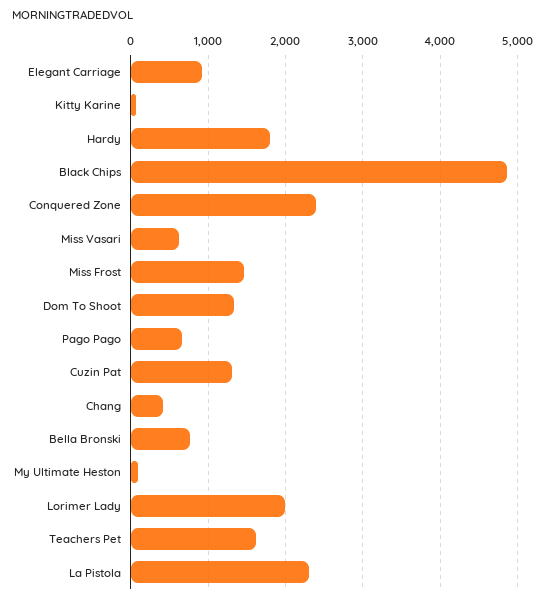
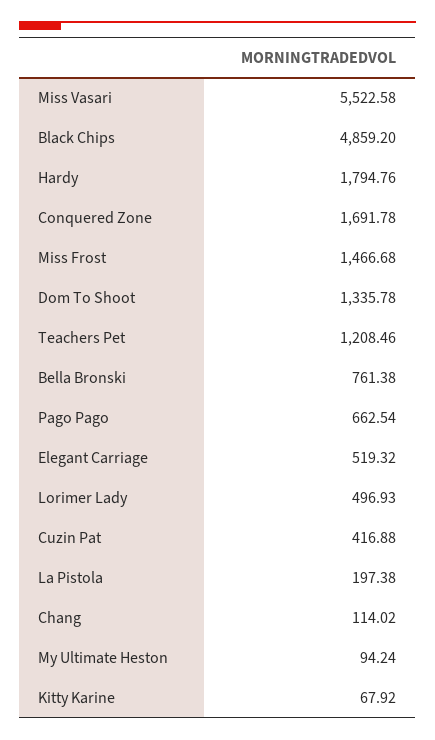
  {
-   "Elegant Carriage": 900,
+   "Elegant Carriage": 519.32,
    "Kitty Karine": 67.92,
    "Hardy": 1794.76,
    "Black Chips": 4859.2,
-   "Conquered Zone": 2400,
+   "Conquered Zone": 1691.78,
-   "Miss Vasari": 600,
+   "Miss Vasari": 5522.58,
    "Miss Frost": 1466.68,
    "Dom To Shoot": 1335.78,
    "Pago Pago": 662.54,
-   "Cuzin Pat": 1300,
+   "Cuzin Pat": 416.88,
-   "Chang": 400,
+   "Chang": 114.02,
    "Bella Bronski": 761.38,
    "My Ultimate Heston": 94.24,
-   "Lorimer Lady": 2000,
+   "Lorimer Lady": 496.93,
-   "Teachers Pet": 1600,
+   "Teachers Pet": 1208.46,
-   "La Pistola": 2300
+   "La Pistola": 197.38
  }

